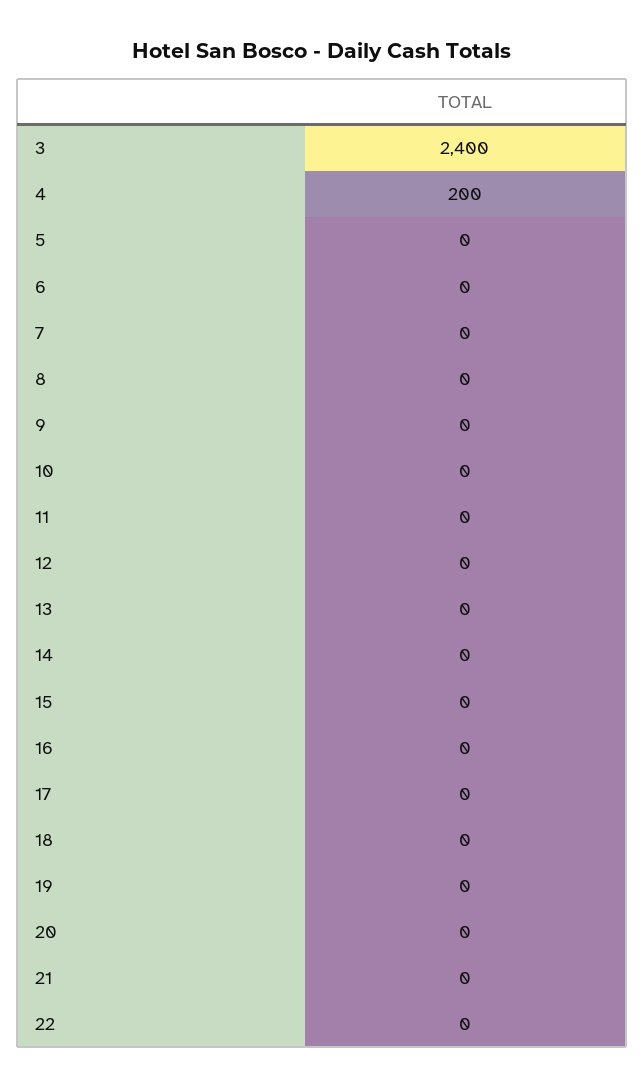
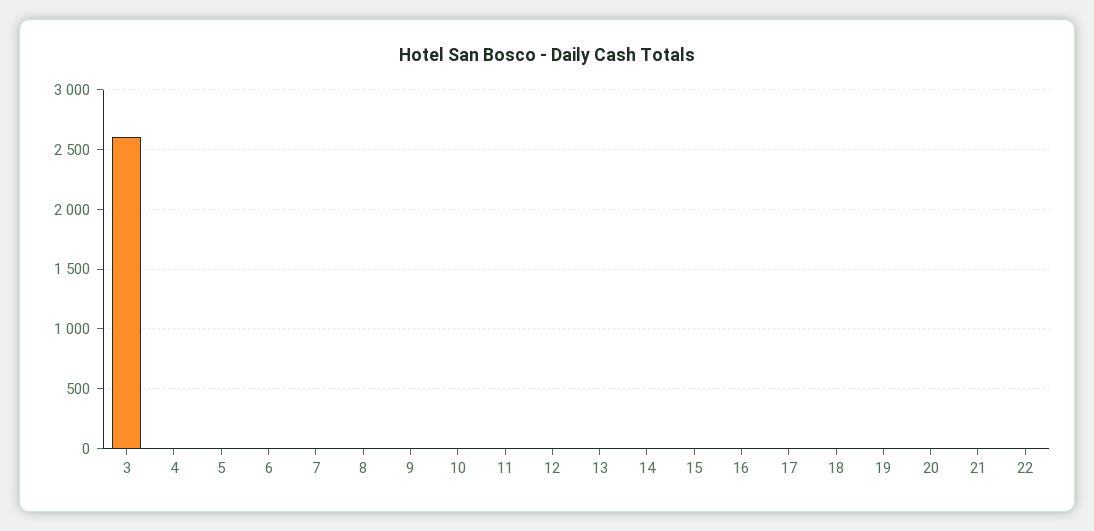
  {
-   "3": 2400,
+   "3": 2600,
-   "4": 200,
+   "4": 0,
    "5": 0,
    "6": 0,
    "7": 0,
    "8": 0,
    "9": 0,
    "10": 0,
    "11": 0,
    "12": 0,
    "13": 0,
    "14": 0,
    "15": 0,
    "16": 0,
    "17": 0,
    "18": 0,
    "19": 0,
    "20": 0,
    "21": 0,
    "22": 0
  }

